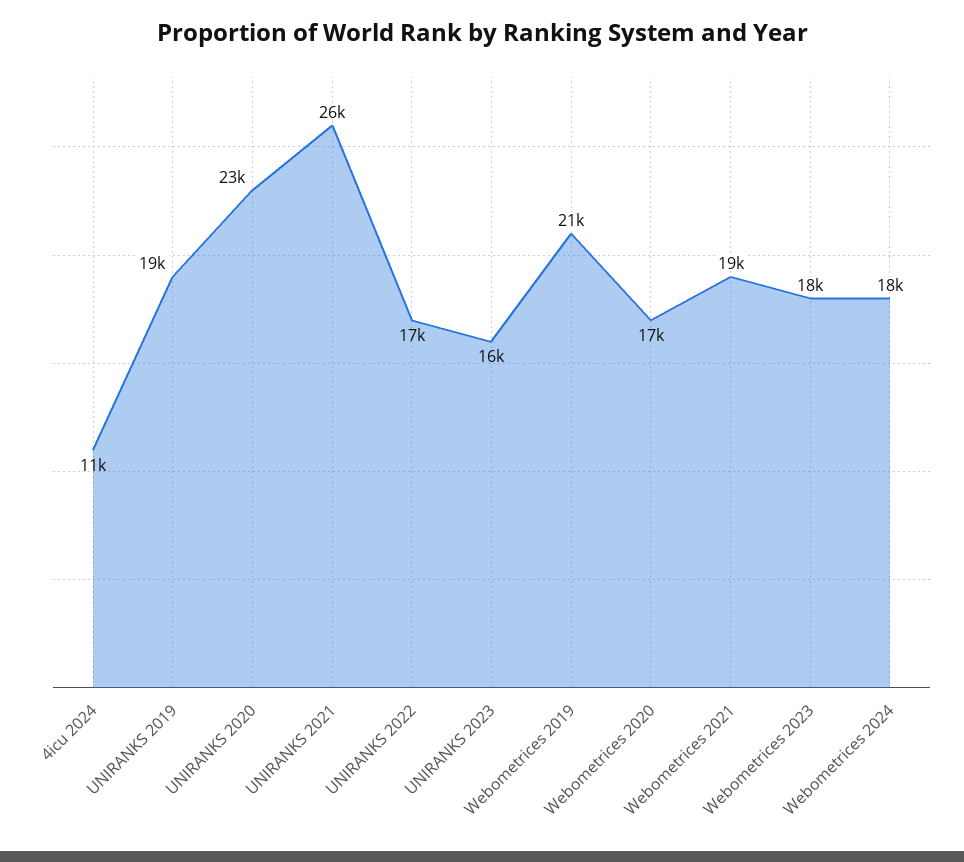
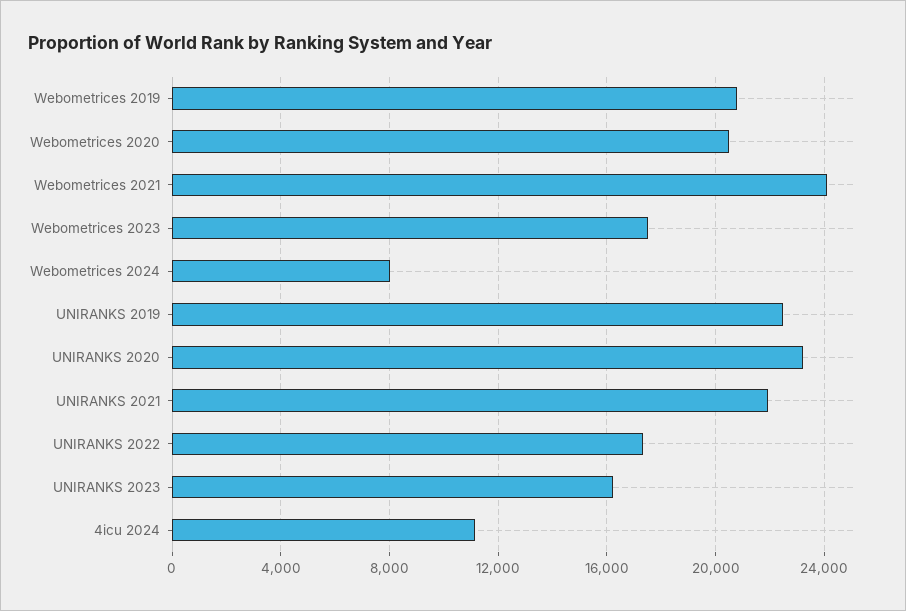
  {
    "4icu 2024": 11000,
-   "UNIRANKS 2019": 19000,
+   "UNIRANKS 2019": 22500,
    "UNIRANKS 2020": 23000,
-   "UNIRANKS 2021": 26000,
+   "UNIRANKS 2021": 22000,
    "UNIRANKS 2022": 17000,
    "UNIRANKS 2023": 16000,
    "Webometrices 2019": 21000,
-   "Webometrices 2020": 17000,
+   "Webometrices 2020": 20500,
-   "Webometrices 2021": 19000,
+   "Webometrices 2021": 24000,
    "Webometrices 2023": 18000,
-   "Webometrices 2024": 18000
+   "Webometrices 2024": 8000
  }

